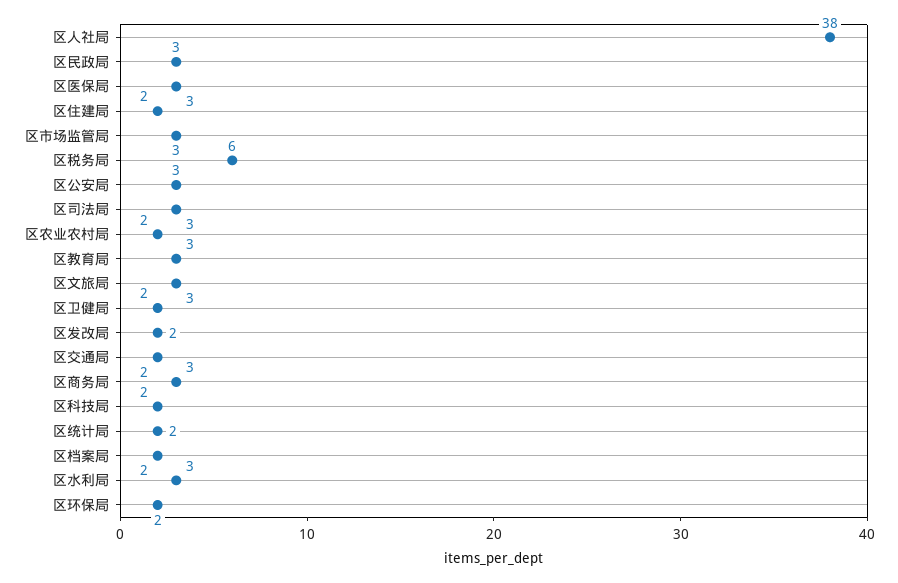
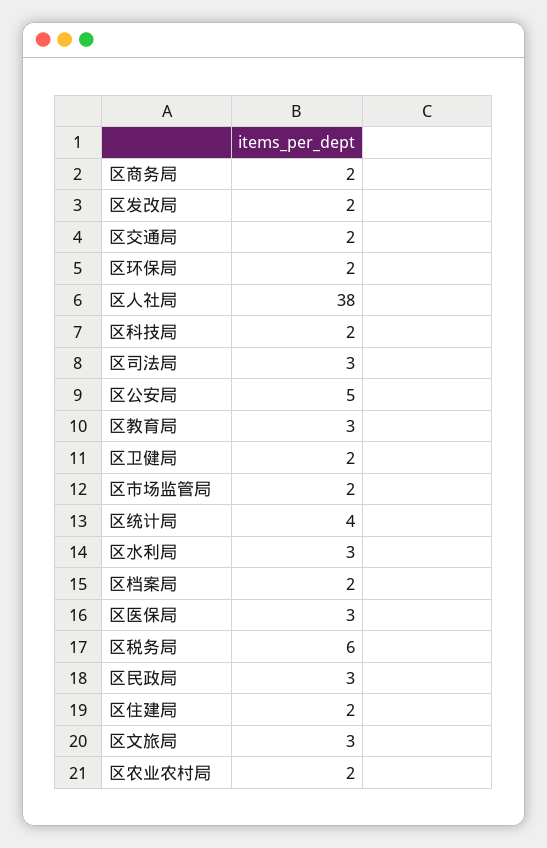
  {
    "区人社局": 38,
    "区民政局": 3,
    "区医保局": 3,
    "区住建局": 2,
-   "区市场监管局": 3,
+   "区市场监管局": 2,
    "区税务局": 6,
-   "区公安局": 3,
+   "区公安局": 5,
    "区司法局": 3,
    "区农业农村局": 2,
    "区教育局": 3,
    "区文旅局": 3,
    "区卫健局": 2,
    "区发改局": 2,
    "区交通局": 2,
-   "区商务局": 3,
+   "区商务局": 2,
    "区科技局": 2,
-   "区统计局": 2,
+   "区统计局": 4,
    "区档案局": 2,
    "区水利局": 3,
    "区环保局": 2
  }

